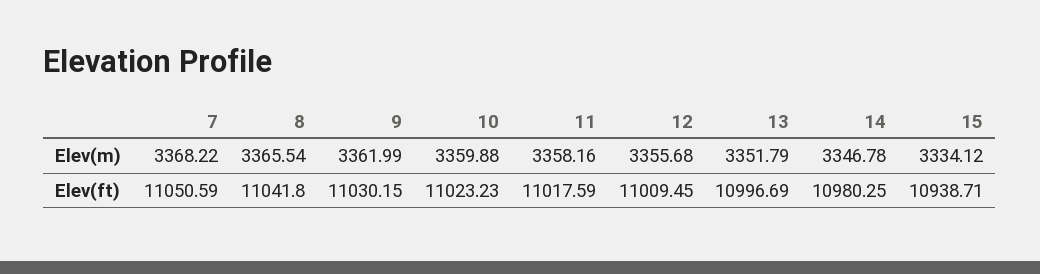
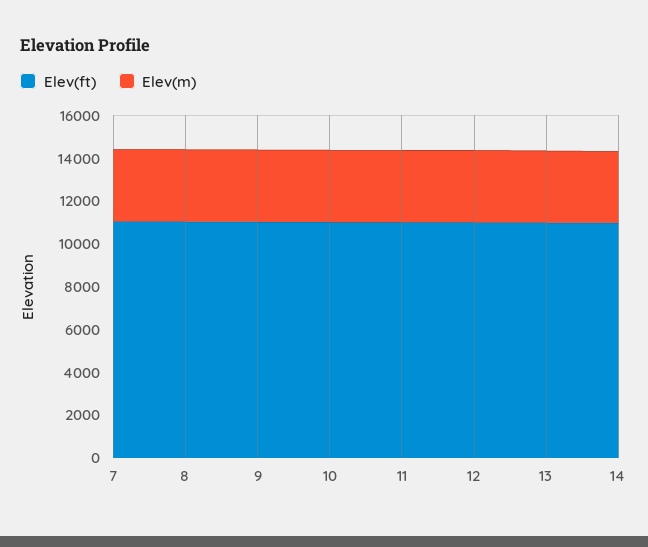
  {
    "Elev(m)": {
      "7": 3368.22,
      "8": 3365.54,
      "9": 3361.99,
      "10": 3359.88,
      "11": 3358.16,
      "12": 3355.68,
      "13": 3351.79,
-     "14": 3346.78,
+     "14": 3346.78
-     "15": 3334.12
    },
    "Elev(ft)": {
      "7": 11050.59,
      "8": 11041.8,
      "9": 11030.15,
      "10": 11023.23,
      "11": 11017.59,
      "12": 11009.45,
      "13": 10996.69,
-     "14": 10980.25,
+     "14": 10980.25
-     "15": 10938.71
    }
  }

